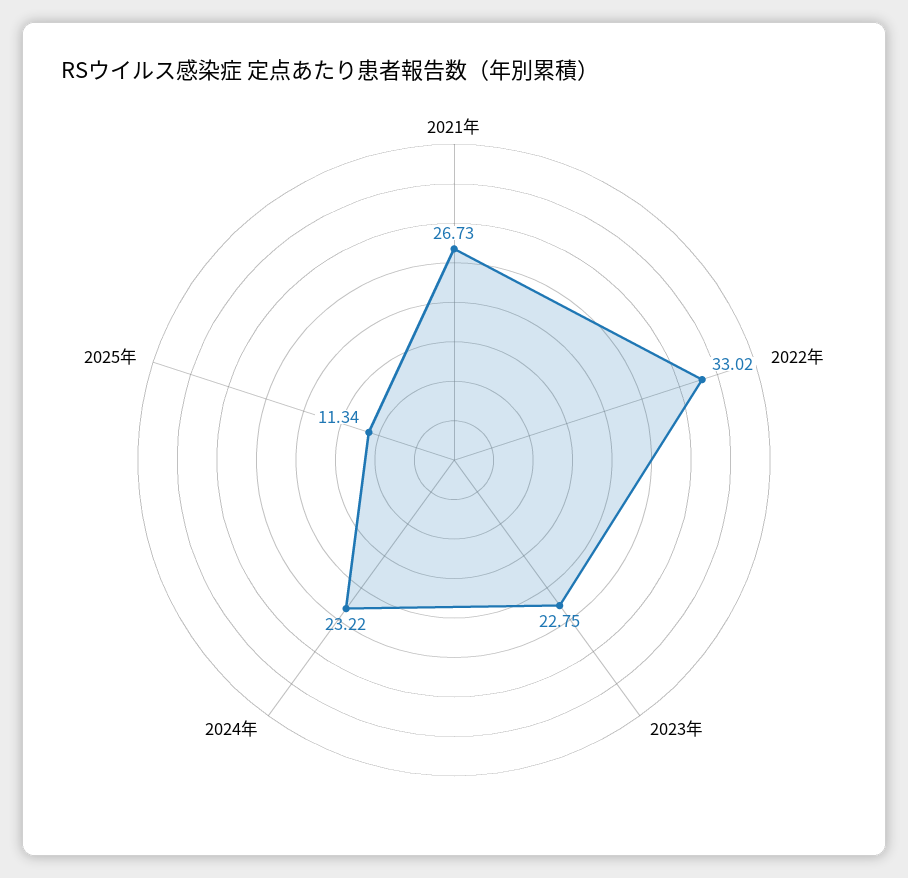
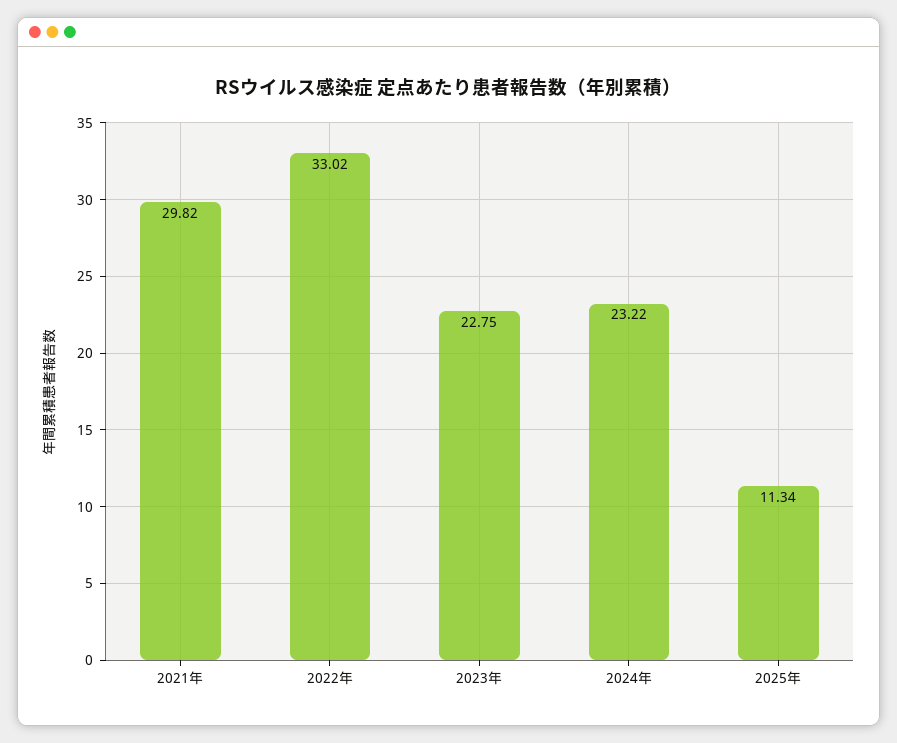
  {
-   "2021年": 26.73,
+   "2021年": 29.82,
    "2022年": 33.02,
    "2023年": 22.75,
    "2024年": 23.22,
    "2025年": 11.34
  }

